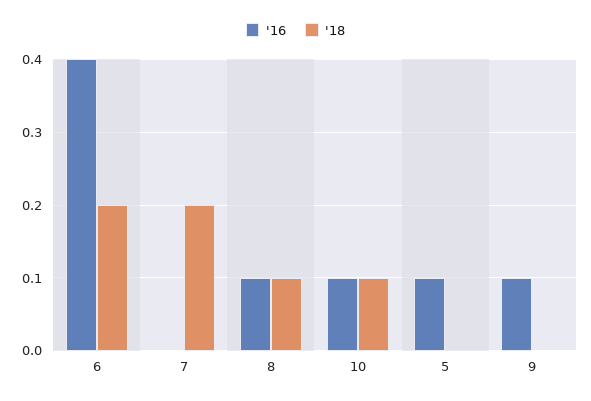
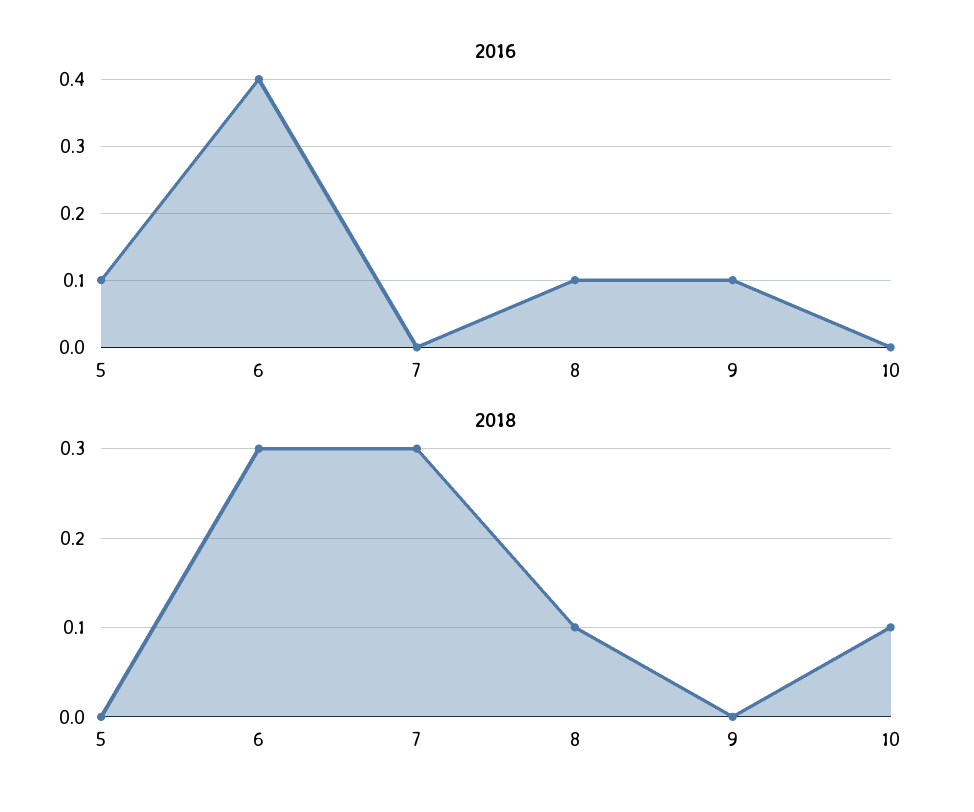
  {
    "'16": {
      "6": 0.4,
      "7": 0,
      "8": 0.1,
-     "10": 0.1,
+     "10": 0,
      "5": 0.1,
      "9": 0.1
    },
    "'18": {
-     "6": 0.2,
+     "6": 0.3,
-     "7": 0.2,
+     "7": 0.3,
      "8": 0.1,
      "10": 0.1,
      "5": 0,
      "9": 0
    }
  }

